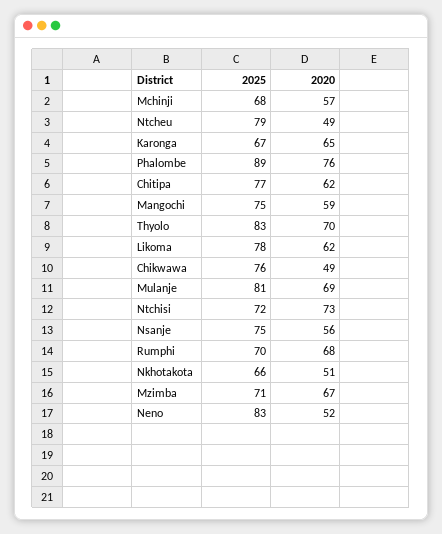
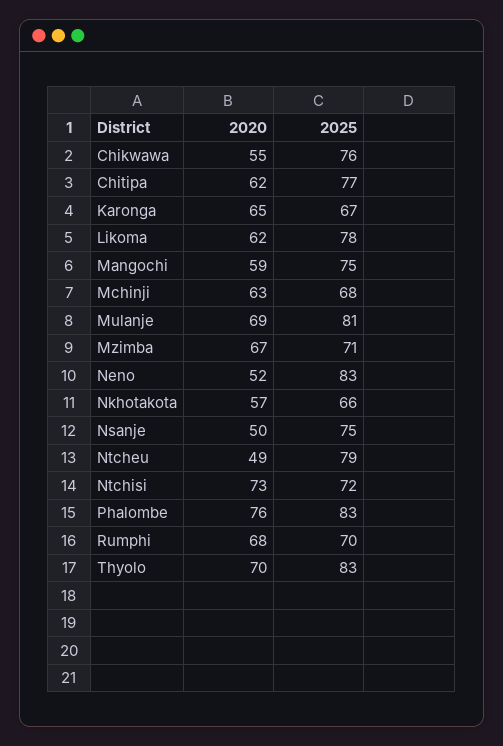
  {
    "2025": {
      "Mchinji": 68,
      "Ntcheu": 79,
      "Karonga": 67,
-     "Phalombe": 89,
+     "Phalombe": 83,
      "Chitipa": 77,
      "Mangochi": 75,
      "Thyolo": 83,
      "Likoma": 78,
      "Chikwawa": 76,
      "Mulanje": 81,
      "Ntchisi": 72,
      "Nsanje": 75,
      "Rumphi": 70,
      "Nkhotakota": 66,
      "Mzimba": 71,
      "Neno": 83
    },
    "2020": {
-     "Mchinji": 57,
+     "Mchinji": 63,
      "Ntcheu": 49,
      "Karonga": 65,
      "Phalombe": 76,
      "Chitipa": 62,
      "Mangochi": 59,
      "Thyolo": 70,
      "Likoma": 62,
-     "Chikwawa": 49,
+     "Chikwawa": 55,
      "Mulanje": 69,
      "Ntchisi": 73,
-     "Nsanje": 56,
+     "Nsanje": 50,
      "Rumphi": 68,
-     "Nkhotakota": 51,
+     "Nkhotakota": 57,
      "Mzimba": 67,
      "Neno": 52
    }
  }

